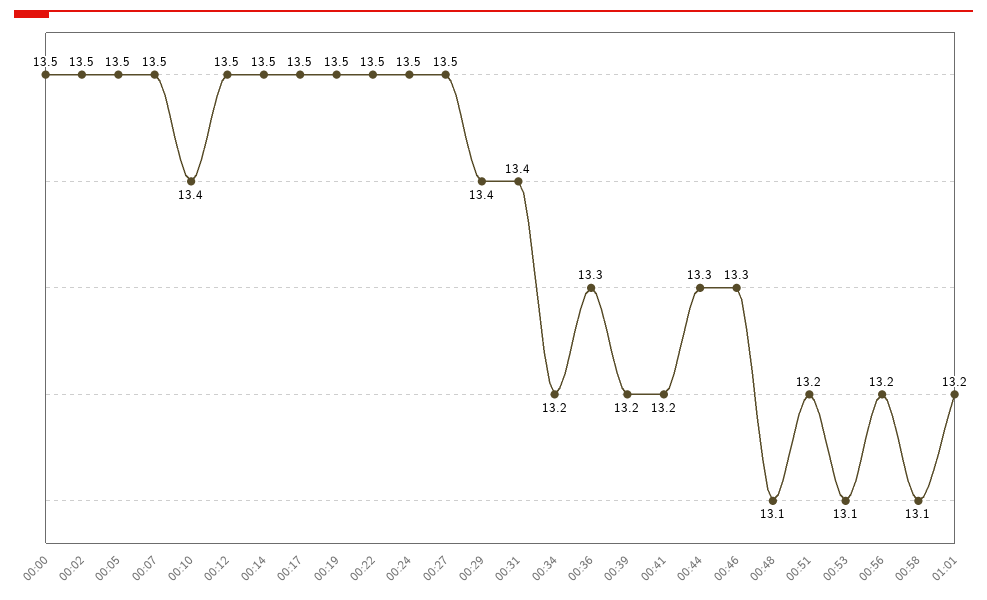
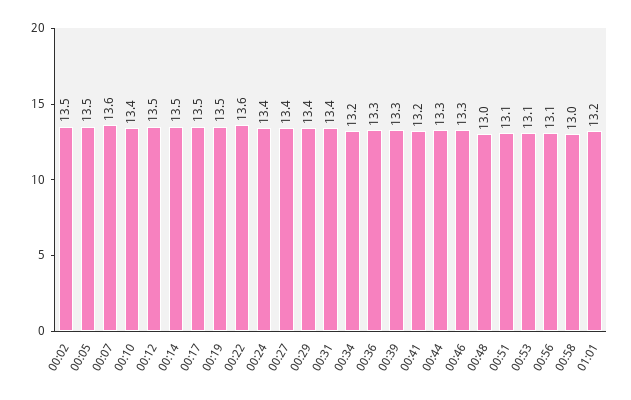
  {
-   "00:00": 13.5,
    "00:02": 13.5,
    "00:05": 13.5,
-   "00:07": 13.5,
+   "00:07": 13.6,
    "00:10": 13.4,
    "00:12": 13.5,
    "00:14": 13.5,
    "00:17": 13.5,
    "00:19": 13.5,
-   "00:22": 13.5,
+   "00:22": 13.6,
-   "00:24": 13.5,
+   "00:24": 13.4,
-   "00:27": 13.5,
+   "00:27": 13.4,
    "00:29": 13.4,
    "00:31": 13.4,
    "00:34": 13.2,
    "00:36": 13.3,
-   "00:39": 13.2,
+   "00:39": 13.3,
    "00:41": 13.2,
    "00:44": 13.3,
    "00:46": 13.3,
-   "00:48": 13.1,
+   "00:48": 13,
-   "00:51": 13.2,
+   "00:51": 13.1,
    "00:53": 13.1,
-   "00:56": 13.2,
+   "00:56": 13.1,
-   "00:58": 13.1,
+   "00:58": 13,
    "01:01": 13.2
  }

